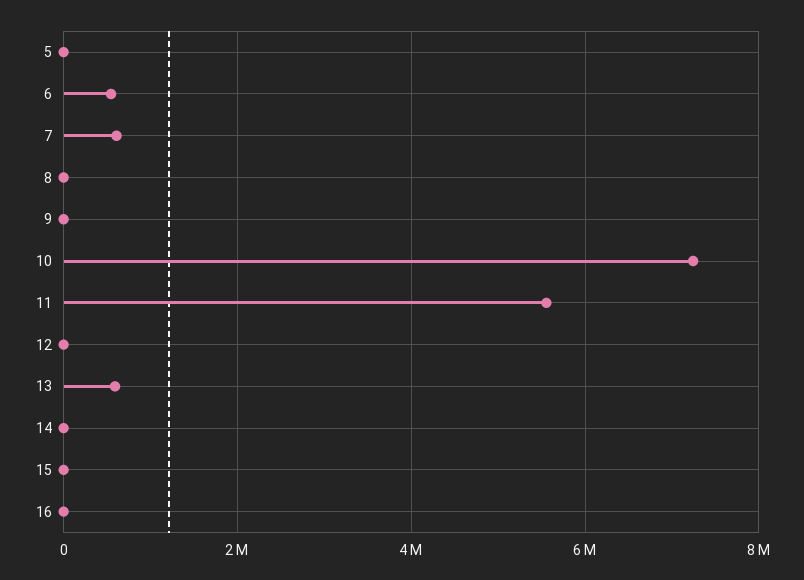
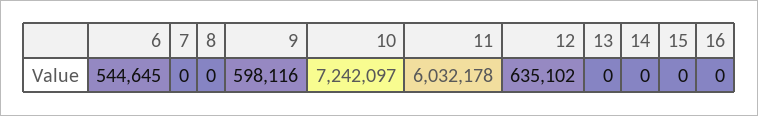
  {
-   "5": 0,
    "6": 544645,
-   "7": 600000,
+   "7": 0,
    "8": 0,
-   "9": 0,
+   "9": 598116,
    "10": 7242097,
-   "11": 5600000,
+   "11": 6032178,
-   "12": 0,
+   "12": 635102,
-   "13": 600000,
+   "13": 0,
    "14": 0,
    "15": 0,
    "16": 0
  }

